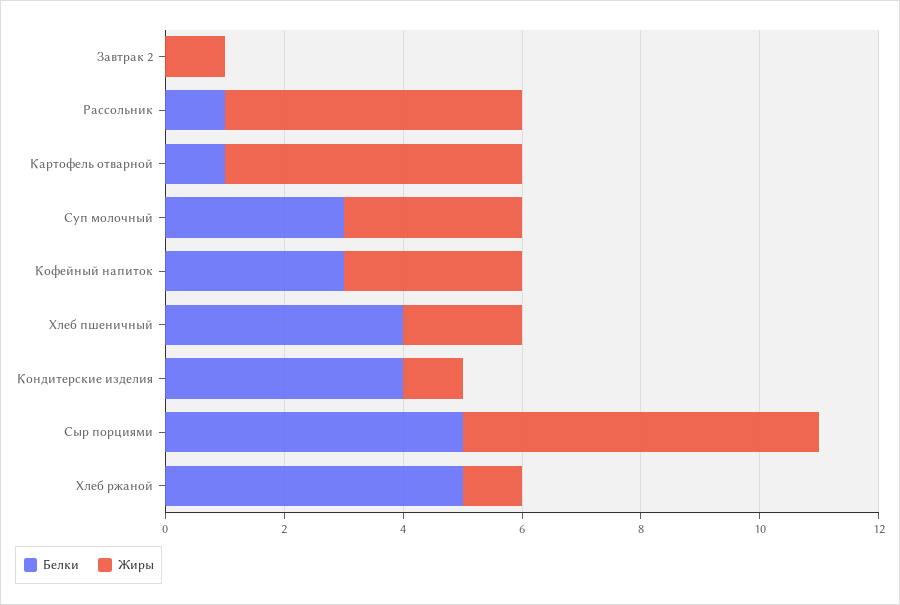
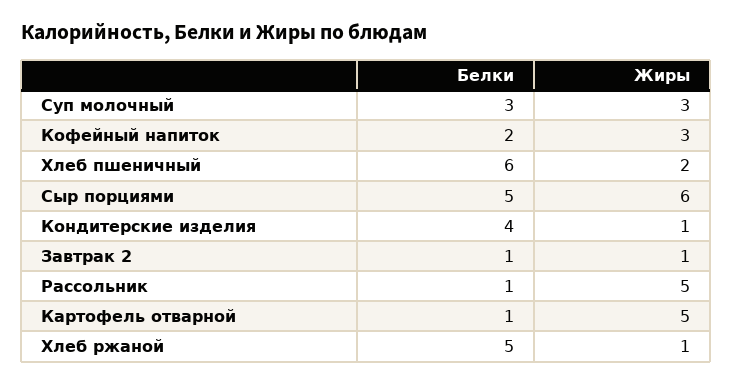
  {
    "Белки": {
-     "Завтрак 2": 0,
+     "Завтрак 2": 1,
      "Рассольник": 1,
      "Картофель отварной": 1,
      "Суп молочный": 3,
-     "Кофейный напиток": 3,
+     "Кофейный напиток": 2,
-     "Хлеб пшеничный": 4,
+     "Хлеб пшеничный": 6,
      "Кондитерские изделия": 4,
      "Сыр порциями": 5,
      "Хлеб ржаной": 5
    },
    "Жиры": {
      "Завтрак 2": 1,
      "Рассольник": 5,
      "Картофель отварной": 5,
      "Суп молочный": 3,
      "Кофейный напиток": 3,
      "Хлеб пшеничный": 2,
      "Кондитерские изделия": 1,
      "Сыр порциями": 6,
      "Хлеб ржаной": 1
    }
  }

